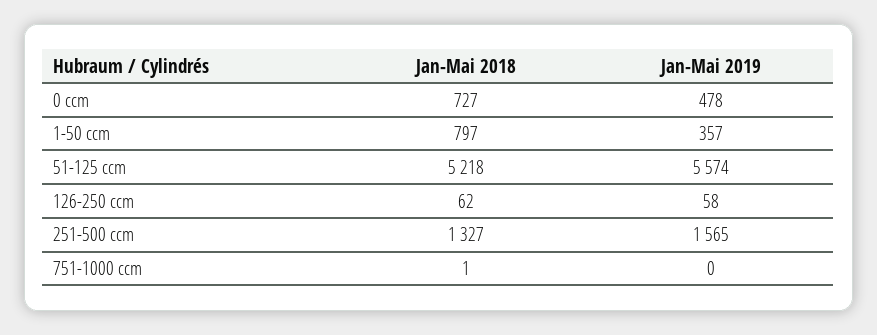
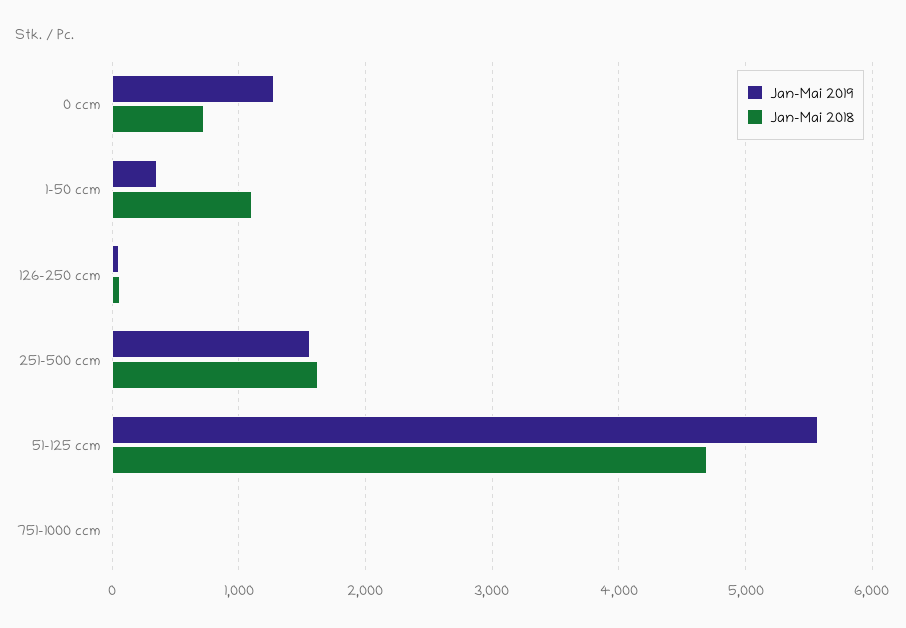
  {
    "Jan-Mai 2018": {
      "0 ccm": 727,
-     "1-50 ccm": 797,
+     "1-50 ccm": 1100,
-     "51-125 ccm": 5218,
+     "51-125 ccm": 4700,
      "126-250 ccm": 62,
-     "251-500 ccm": 1327,
+     "251-500 ccm": 1600,
      "751-1000 ccm": 1
    },
    "Jan-Mai 2019": {
-     "0 ccm": 478,
+     "0 ccm": 1300,
      "1-50 ccm": 357,
      "51-125 ccm": 5574,
      "126-250 ccm": 58,
      "251-500 ccm": 1565,
      "751-1000 ccm": 0
    }
  }

